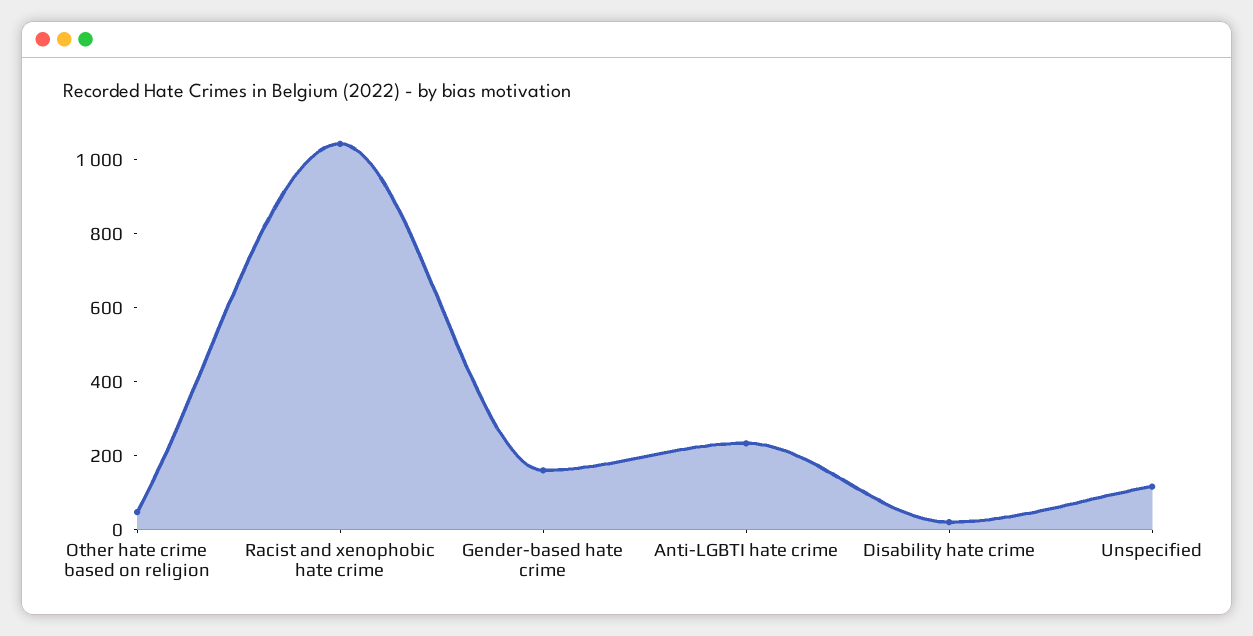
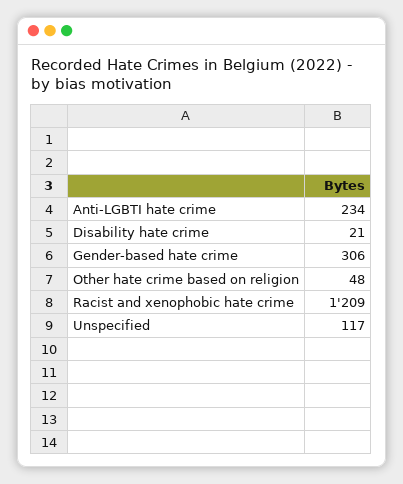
  {
    "Other hate crime based on religion": 48,
-   "Racist and xenophobic hate crime": 1050,
+   "Racist and xenophobic hate crime": 1209,
-   "Gender-based hate crime": 150,
+   "Gender-based hate crime": 306,
    "Anti-LGBTI hate crime": 234,
    "Disability hate crime": 21,
    "Unspecified": 117
  }

